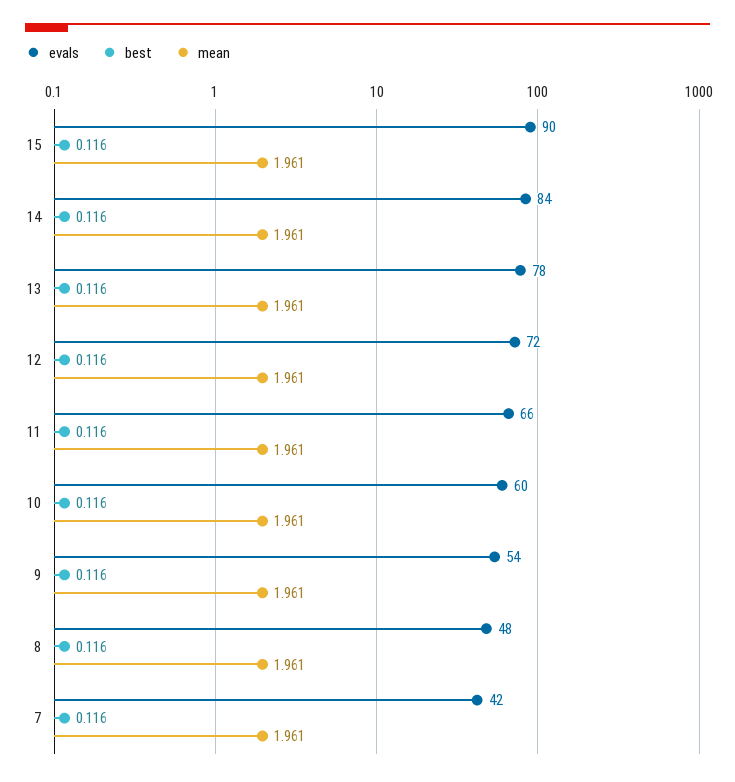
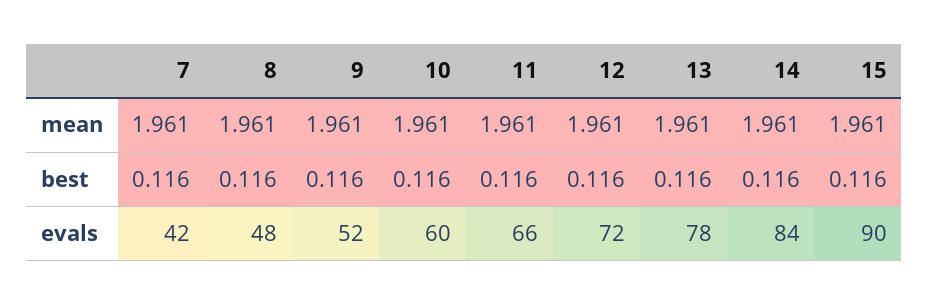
  {
    "evals": {
      "15": 90,
      "14": 84,
      "13": 78,
      "12": 72,
      "11": 66,
      "10": 60,
-     "9": 54,
+     "9": 52,
      "8": 48,
      "7": 42
    },
    "best": {
      "15": 0.116,
      "14": 0.116,
      "13": 0.116,
      "12": 0.116,
      "11": 0.116,
      "10": 0.116,
      "9": 0.116,
      "8": 0.116,
      "7": 0.116
    },
    "mean": {
      "15": 1.961,
      "14": 1.961,
      "13": 1.961,
      "12": 1.961,
      "11": 1.961,
      "10": 1.961,
      "9": 1.961,
      "8": 1.961,
      "7": 1.961
    }
  }

